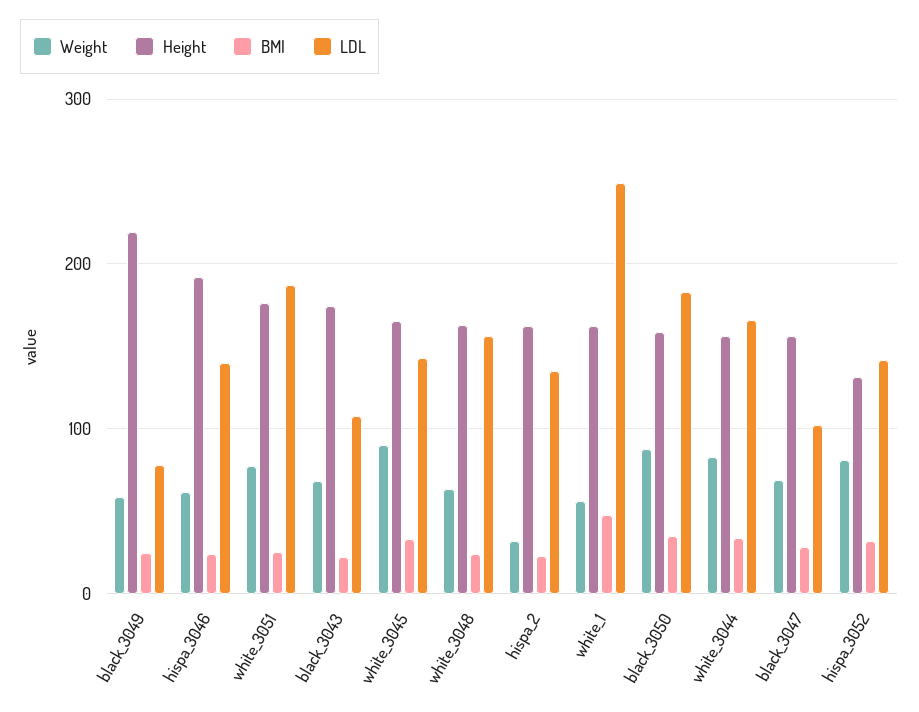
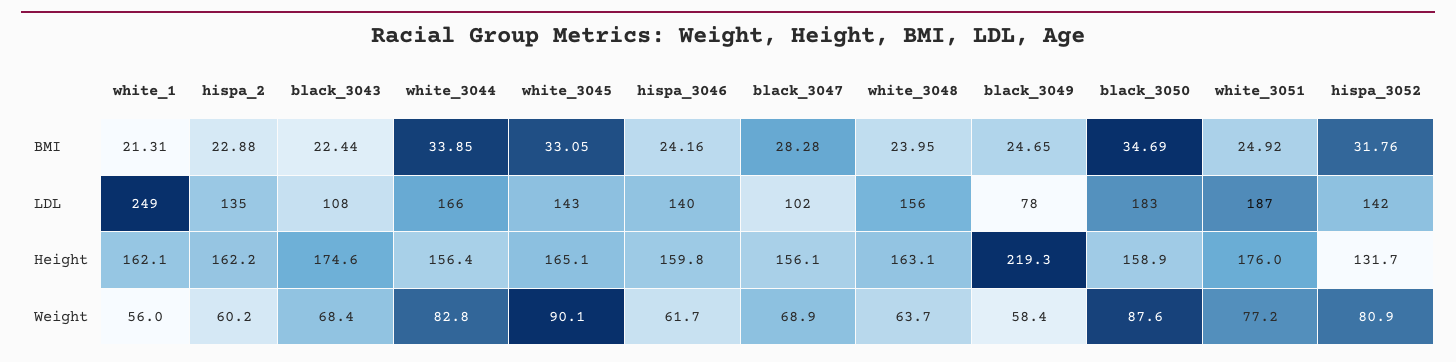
  {
    "Weight": {
      "black_3049": 58.4,
      "hispa_3046": 61.7,
      "white_3051": 77.2,
      "black_3043": 68.4,
      "white_3045": 90.1,
      "white_3048": 63.7,
-     "hispa_2": 30,
+     "hispa_2": 60.2,
      "white_1": 56,
      "black_3050": 87.6,
      "white_3044": 82.8,
      "black_3047": 68.9,
      "hispa_3052": 80.9
    },
    "Height": {
      "black_3049": 219.3,
-     "hispa_3046": 190,
+     "hispa_3046": 159.8,
      "white_3051": 176,
      "black_3043": 174.6,
      "white_3045": 165.1,
      "white_3048": 163.1,
      "hispa_2": 162.2,
      "white_1": 162.1,
      "black_3050": 158.9,
      "white_3044": 156.4,
      "black_3047": 156.1,
      "hispa_3052": 131.7
    },
    "BMI": {
      "black_3049": 24.65,
      "hispa_3046": 24.16,
      "white_3051": 24.92,
      "black_3043": 22.44,
      "white_3045": 33.05,
      "white_3048": 23.95,
      "hispa_2": 22.88,
-     "white_1": 50,
+     "white_1": 21.31,
      "black_3050": 34.69,
      "white_3044": 33.85,
      "black_3047": 28.28,
      "hispa_3052": 31.76
    },
    "LDL": {
      "black_3049": 78,
      "hispa_3046": 140,
      "white_3051": 187,
      "black_3043": 108,
      "white_3045": 143,
      "white_3048": 156,
      "hispa_2": 135,
      "white_1": 249,
      "black_3050": 183,
      "white_3044": 166,
      "black_3047": 102,
      "hispa_3052": 142
    }
  }

